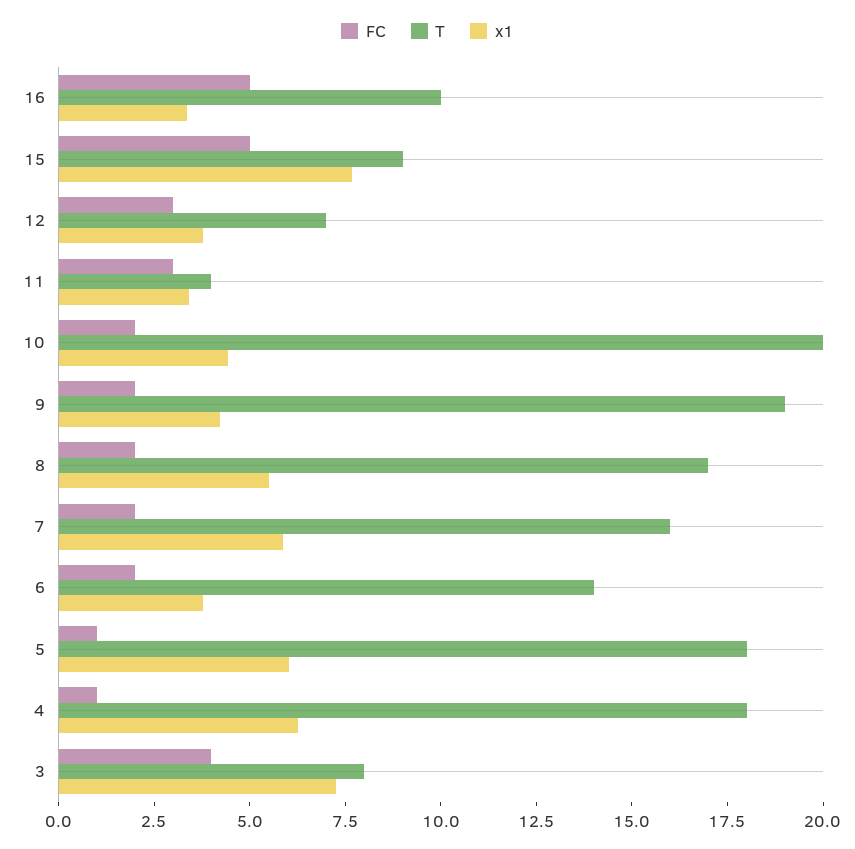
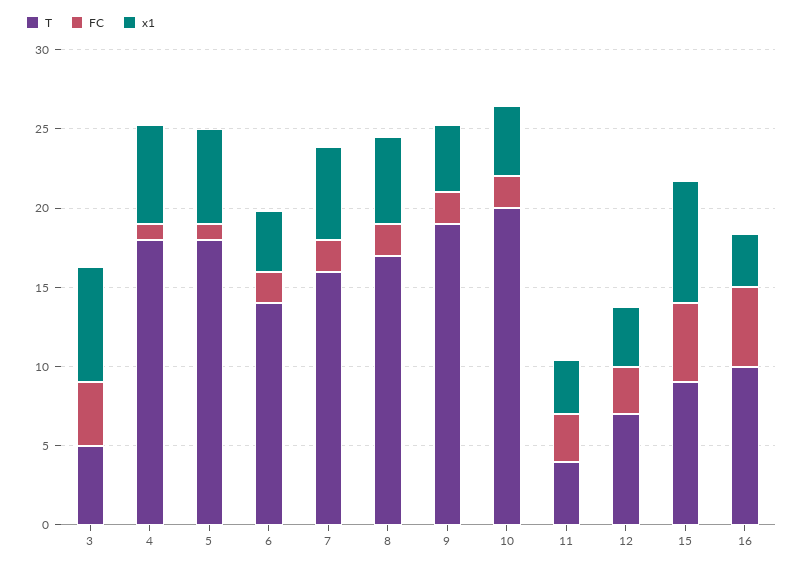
  {
    "FC": {
      "16": 5,
      "15": 5,
      "12": 3,
      "11": 3,
      "10": 2,
      "9": 2,
      "8": 2,
      "7": 2,
      "6": 2,
      "5": 1,
      "4": 1,
      "3": 4
    },
    "T": {
      "16": 10,
      "15": 9,
      "12": 7,
      "11": 4,
      "10": 20,
      "9": 19,
      "8": 17,
      "7": 16,
      "6": 14,
      "5": 18,
      "4": 18,
-     "3": 8
+     "3": 5
    },
    "x1": {
      "16": 3.5,
      "15": 7.5,
      "12": 4,
      "11": 3.5,
      "10": 4.5,
      "9": 4,
      "8": 5.5,
      "7": 6,
      "6": 4,
      "5": 6,
      "4": 6.5,
      "3": 7.5
    }
  }

